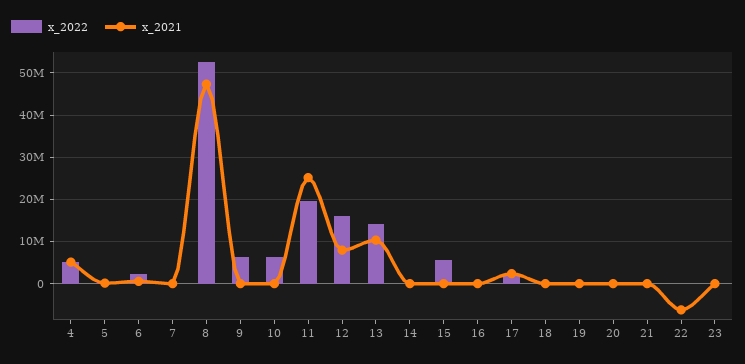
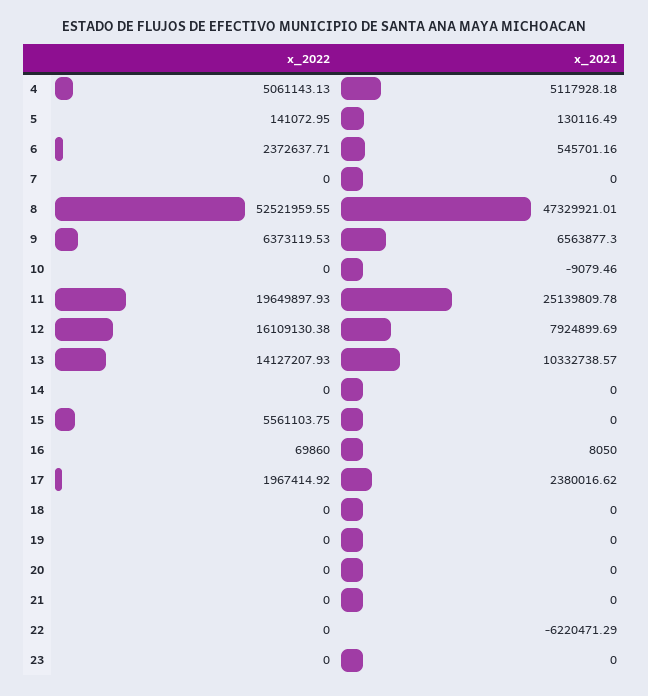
  {
    "x_2022": {
      "4": 5061143.13,
      "5": 141072.95,
      "6": 2372637.71,
      "7": 0,
      "8": 52521959.55,
      "9": 6373119.53,
-     "10": 6000000,
+     "10": 0,
      "11": 19649897.93,
      "12": 16109130.38,
      "13": 14127207.93,
      "14": 0,
      "15": 5561103.75,
      "16": 69860,
      "17": 1967414.92,
      "18": 0,
      "19": 0,
      "20": 0,
      "21": 0,
      "22": 0,
      "23": 0
    },
    "x_2021": {
      "4": 5117928.18,
      "5": 130116.49,
      "6": 545701.16,
      "7": 0,
      "8": 47329921.01,
-     "9": 0,
+     "9": 6563877.3,
      "10": -9079.46,
      "11": 25139809.78,
      "12": 7924899.69,
      "13": 10332738.57,
      "14": 0,
      "15": 0,
      "16": 8050,
      "17": 2380016.62,
      "18": 0,
      "19": 0,
      "20": 0,
      "21": 0,
      "22": -6220471.29,
      "23": 0
    }
  }

